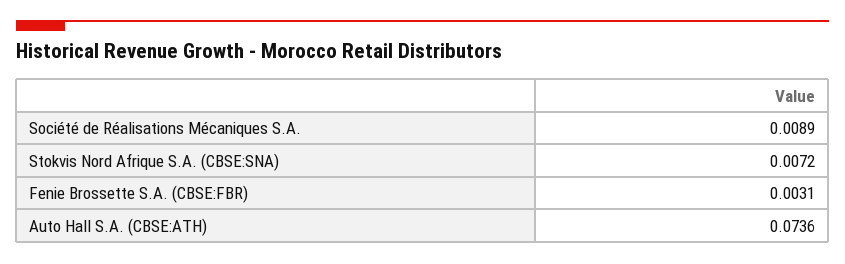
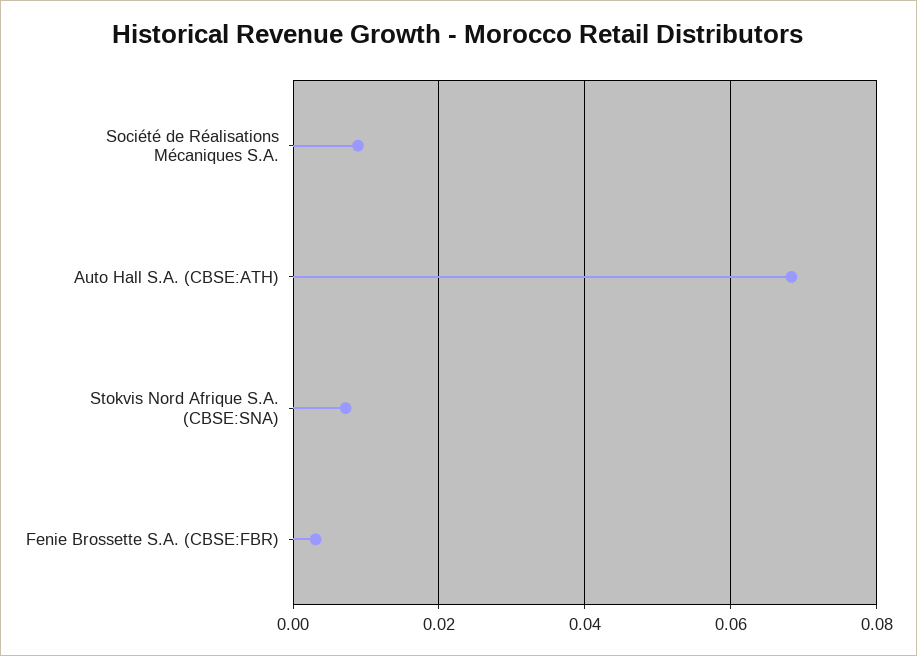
  {
    "Société de Réalisations Mécaniques S.A.": 0.0089,
    "Stokvis Nord Afrique S.A. (CBSE:SNA)": 0.0072,
    "Fenie Brossette S.A. (CBSE:FBR)": 0.0031,
-   "Auto Hall S.A. (CBSE:ATH)": 0.0736
+   "Auto Hall S.A. (CBSE:ATH)": 0.068
  }

